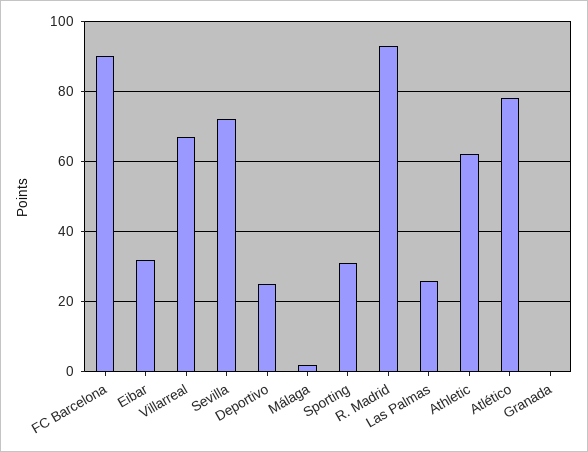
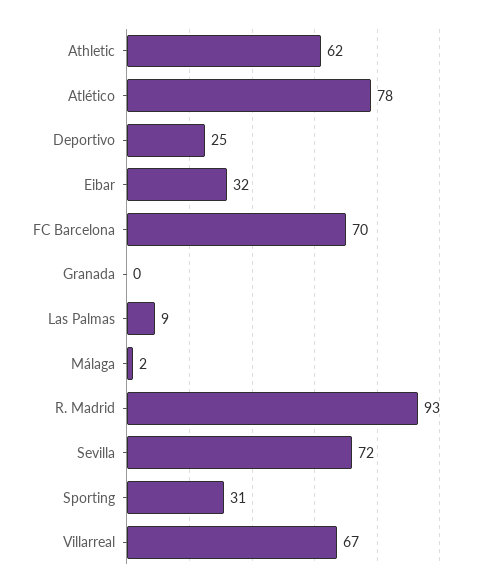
  {
-   "FC Barcelona": 90,
+   "FC Barcelona": 70,
    "Eibar": 32,
    "Villarreal": 67,
    "Sevilla": 72,
    "Deportivo": 25,
    "Málaga": 2,
    "Sporting": 31,
    "R. Madrid": 93,
-   "Las Palmas": 25,
+   "Las Palmas": 9,
    "Athletic": 62,
    "Atlético": 78,
    "Granada": 0
  }

